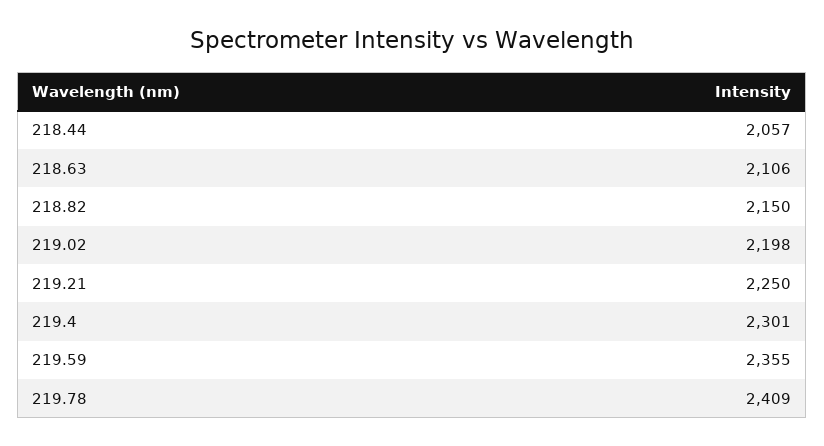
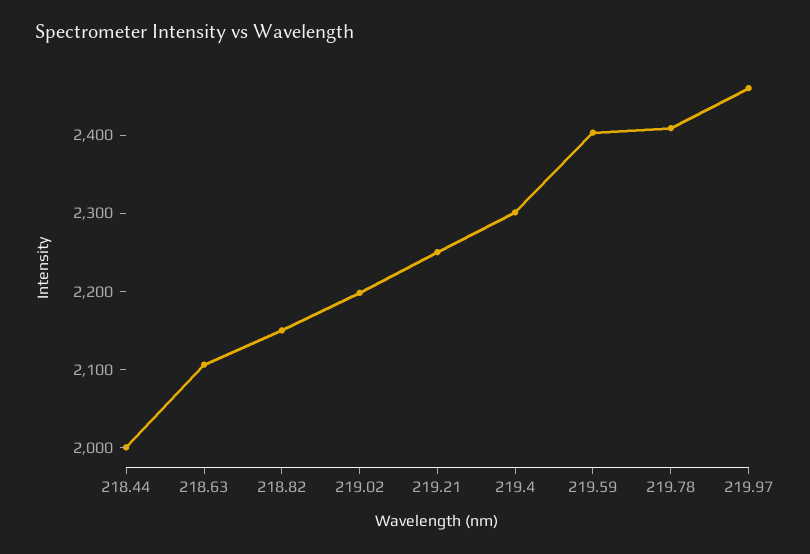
  {
-   "218.44": 2057,
+   "218.44": 2000,
    "218.63": 2106,
    "218.82": 2150,
    "219.02": 2198,
    "219.21": 2250,
    "219.4": 2301,
-   "219.59": 2355,
+   "219.59": 2400,
-   "219.78": 2409
+   "219.78": 2409,
+   "219.97": 2460
  }

